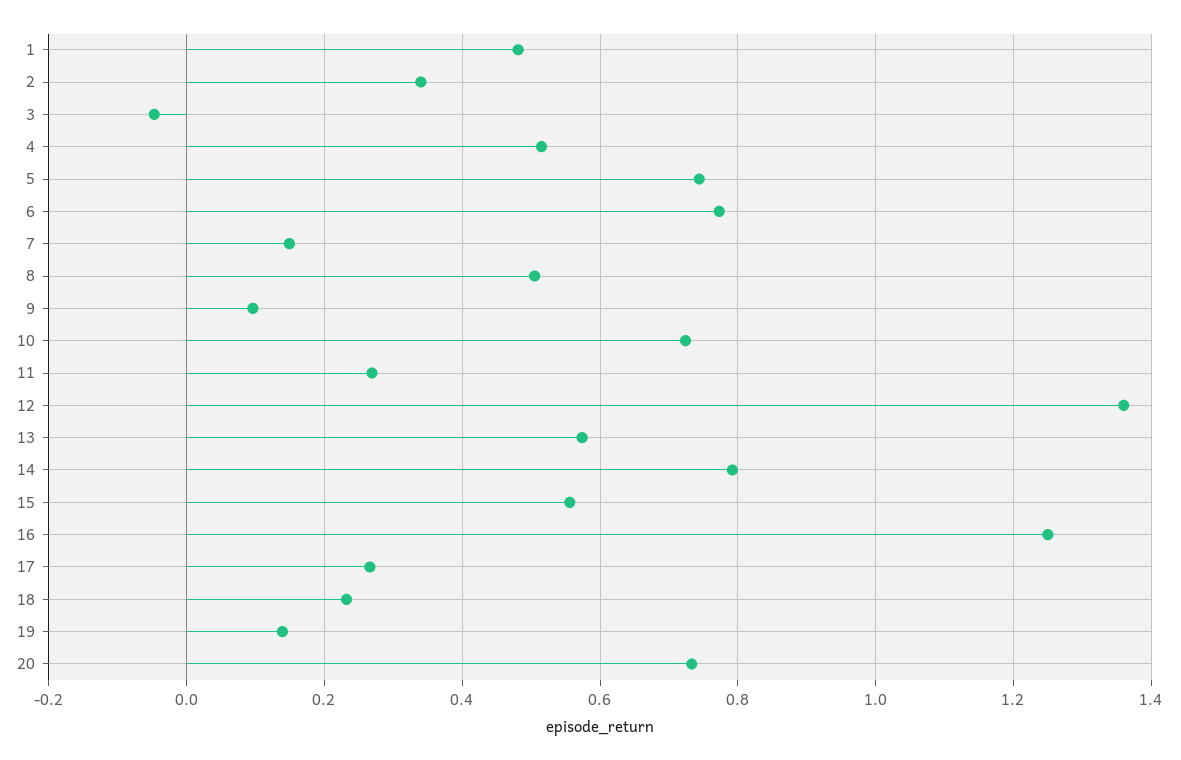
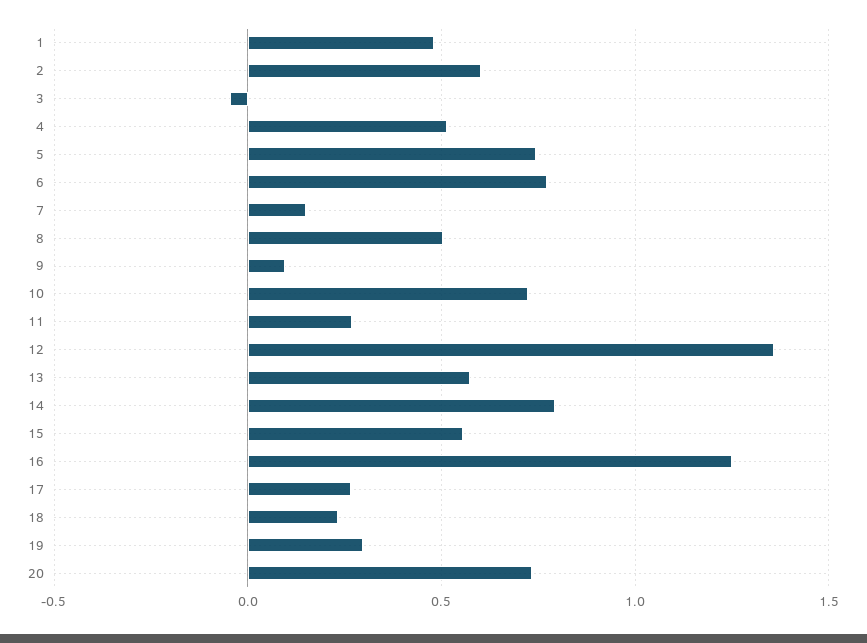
  {
    "1": 0.48,
-   "2": 0.34,
+   "2": 0.6,
    "3": -0.04,
    "4": 0.52,
    "5": 0.74,
    "6": 0.78,
    "7": 0.14,
    "8": 0.5,
    "9": 0.1,
    "10": 0.72,
    "11": 0.26,
    "12": 1.36,
    "13": 0.58,
    "14": 0.8,
    "15": 0.56,
    "16": 1.26,
    "17": 0.26,
    "18": 0.24,
-   "19": 0.14,
+   "19": 0.3,
    "20": 0.74
  }

